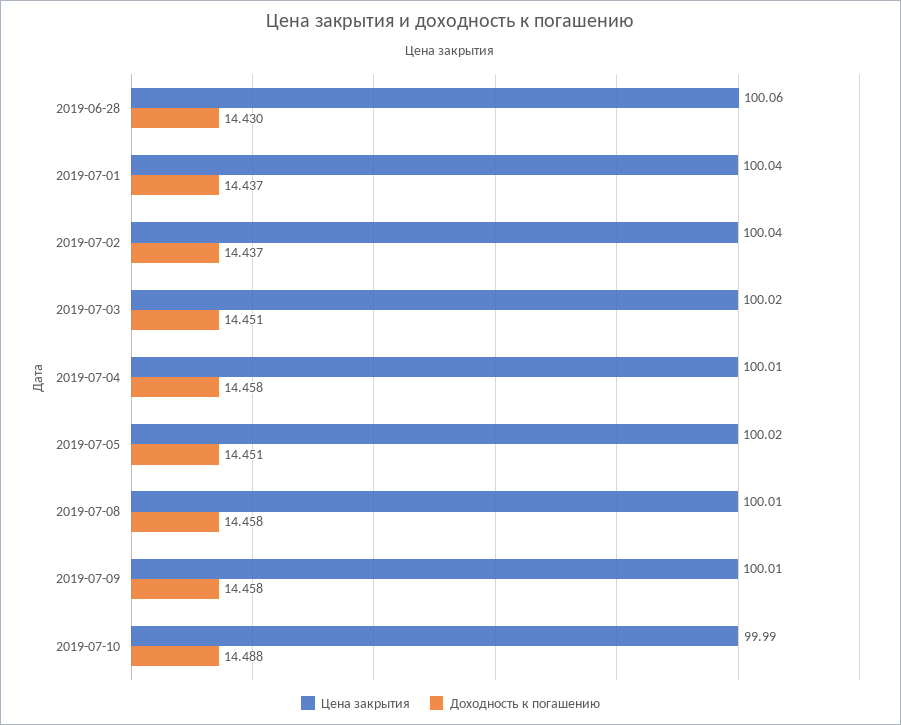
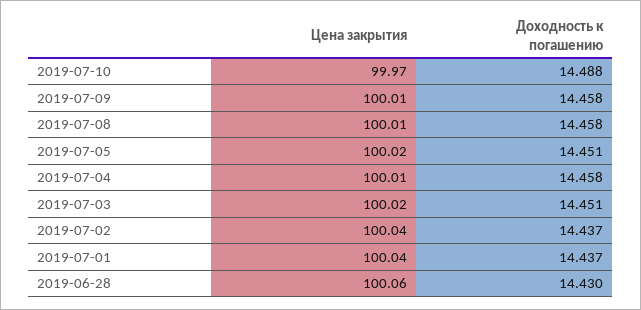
  {
    "Цена закрытия": {
      "2019-06-28": 100.06,
      "2019-07-01": 100.04,
      "2019-07-02": 100.04,
      "2019-07-03": 100.02,
      "2019-07-04": 100.01,
      "2019-07-05": 100.02,
      "2019-07-08": 100.01,
      "2019-07-09": 100.01,
-     "2019-07-10": 99.99
+     "2019-07-10": 99.97
    },
    "Доходность к погашению": {
      "2019-06-28": 14.43,
      "2019-07-01": 14.437,
      "2019-07-02": 14.437,
      "2019-07-03": 14.451,
      "2019-07-04": 14.458,
      "2019-07-05": 14.451,
      "2019-07-08": 14.458,
      "2019-07-09": 14.458,
      "2019-07-10": 14.488
    }
  }

